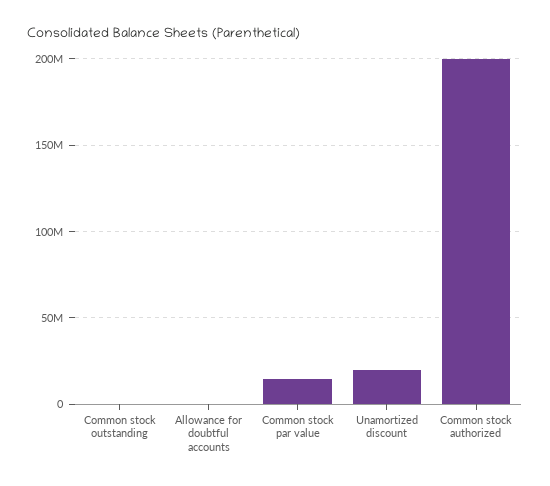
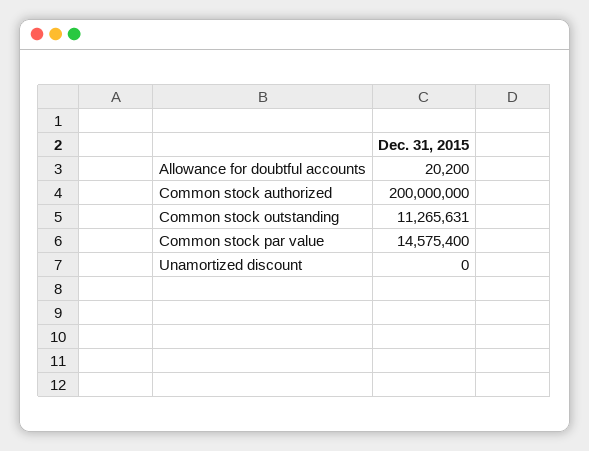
  {
-   "Common stock outstanding": 0,
+   "Common stock outstanding": 11265631,
    "Allowance for doubtful accounts": 20200,
    "Common stock par value": 14575400,
-   "Unamortized discount": 20000000,
+   "Unamortized discount": 0,
    "Common stock authorized": 200000000
  }

